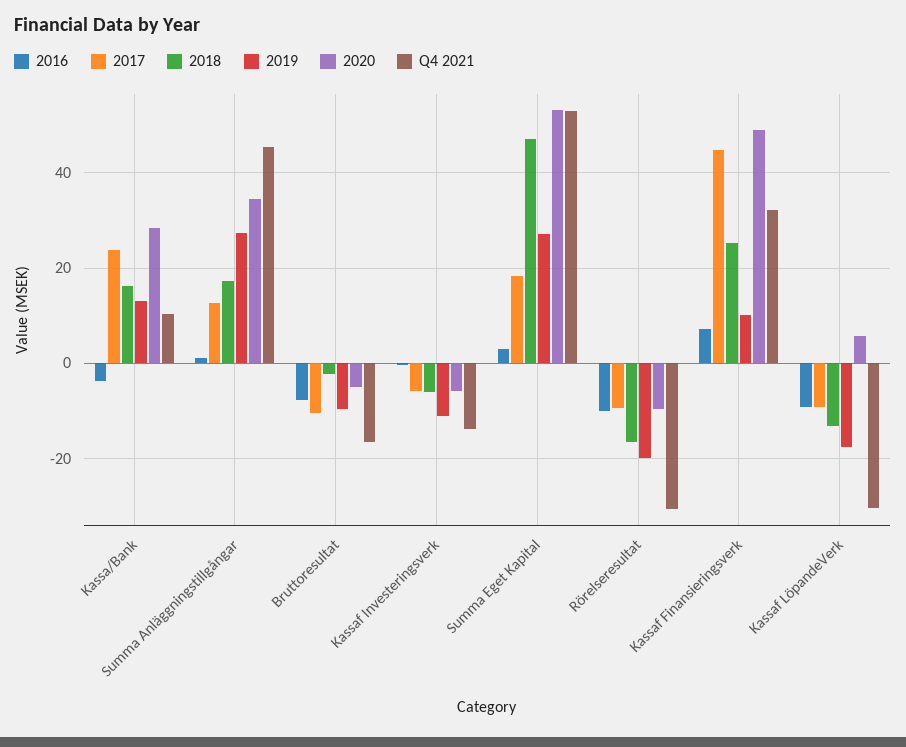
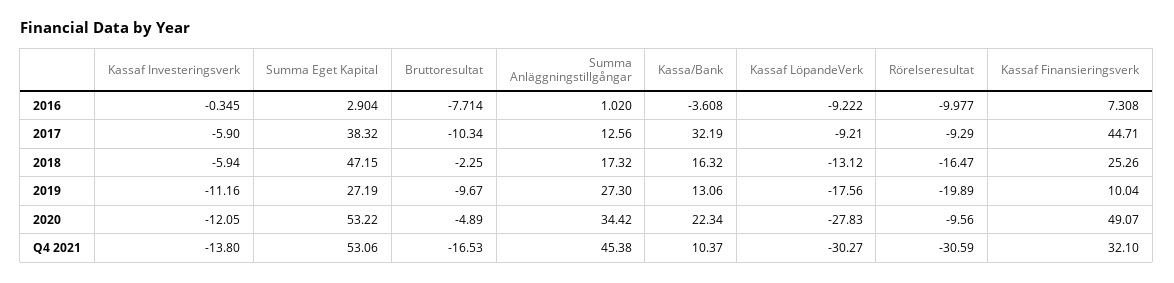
  {
    "2016": {
      "Kassa/Bank": -3.608,
      "Summa Anläggningstillgångar": 1.02,
      "Bruttoresultat": -7.714,
      "Kassaf Investeringsverk": -0.345,
      "Summa Eget Kapital": 2.904,
      "Rörelseresultat": -9.977,
      "Kassaf Finansieringsverk": 7.308,
      "Kassaf LöpandeVerk": -9.222
    },
    "2017": {
-     "Kassa/Bank": 24,
+     "Kassa/Bank": 32.19,
      "Summa Anläggningstillgångar": 12.56,
      "Bruttoresultat": -10.34,
      "Kassaf Investeringsverk": -5.9,
-     "Summa Eget Kapital": 18,
+     "Summa Eget Kapital": 38.32,
      "Rörelseresultat": -9.29,
      "Kassaf Finansieringsverk": 44.71,
      "Kassaf LöpandeVerk": -9.21
    },
    "2018": {
      "Kassa/Bank": 16.32,
      "Summa Anläggningstillgångar": 17.32,
      "Bruttoresultat": -2.25,
      "Kassaf Investeringsverk": -5.94,
      "Summa Eget Kapital": 47.15,
      "Rörelseresultat": -16.47,
      "Kassaf Finansieringsverk": 25.26,
      "Kassaf LöpandeVerk": -13.12
    },
    "2019": {
      "Kassa/Bank": 13.06,
      "Summa Anläggningstillgångar": 27.3,
      "Bruttoresultat": -9.67,
      "Kassaf Investeringsverk": -11.16,
      "Summa Eget Kapital": 27.19,
      "Rörelseresultat": -19.89,
      "Kassaf Finansieringsverk": 10.04,
      "Kassaf LöpandeVerk": -17.56
    },
    "2020": {
-     "Kassa/Bank": 28,
+     "Kassa/Bank": 22.34,
      "Summa Anläggningstillgångar": 34.42,
      "Bruttoresultat": -4.89,
-     "Kassaf Investeringsverk": -6,
+     "Kassaf Investeringsverk": -12.05,
      "Summa Eget Kapital": 53.22,
      "Rörelseresultat": -9.56,
      "Kassaf Finansieringsverk": 49.07,
-     "Kassaf LöpandeVerk": 6
+     "Kassaf LöpandeVerk": -27.83
    },
    "Q4 2021": {
      "Kassa/Bank": 10.37,
      "Summa Anläggningstillgångar": 45.38,
      "Bruttoresultat": -16.53,
      "Kassaf Investeringsverk": -13.8,
      "Summa Eget Kapital": 53.06,
      "Rörelseresultat": -30.59,
      "Kassaf Finansieringsverk": 32.1,
      "Kassaf LöpandeVerk": -30.27
    }
  }

